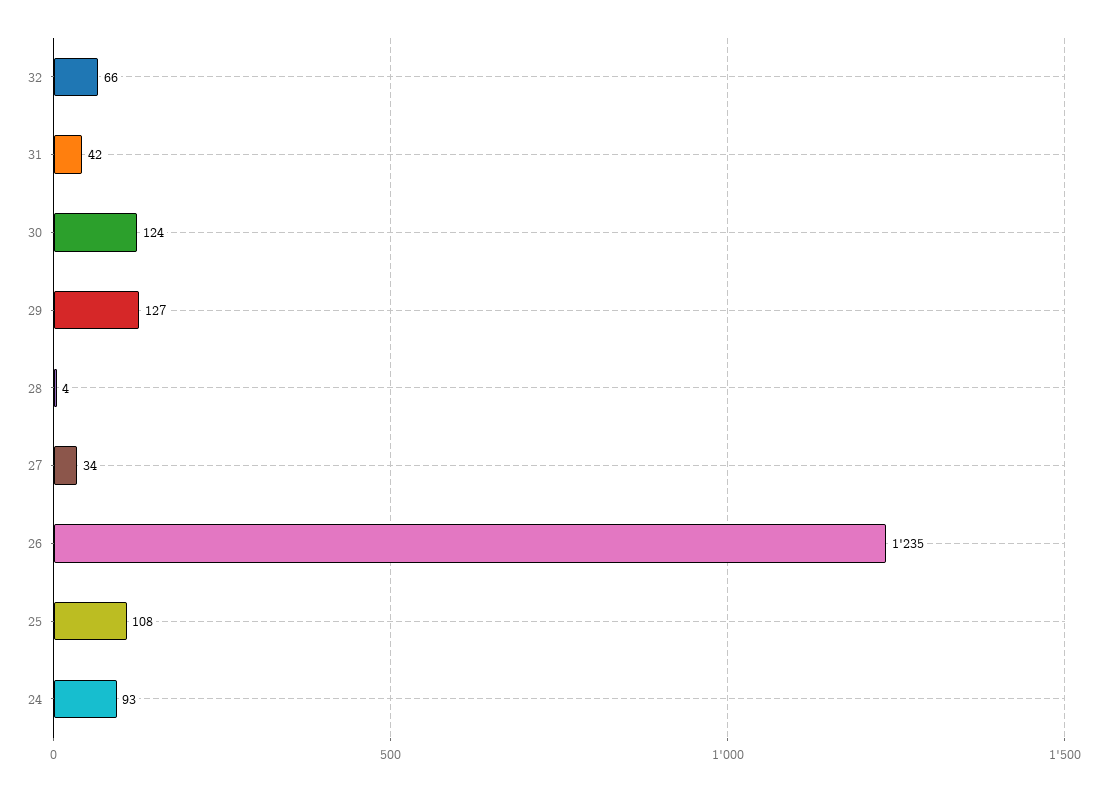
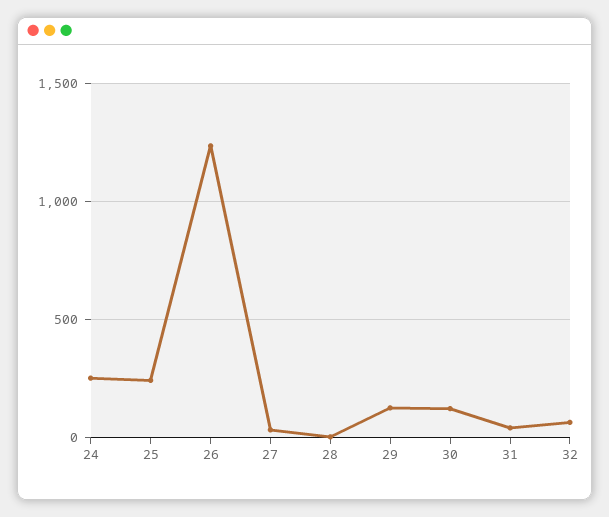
  {
    "32": 66,
    "31": 42,
    "30": 124,
    "29": 127,
    "28": 4,
    "27": 34,
    "26": 1235,
-   "25": 108,
+   "25": 250,
-   "24": 93
+   "24": 250
  }

